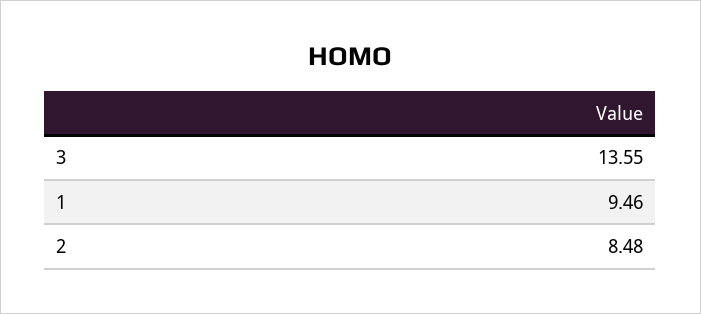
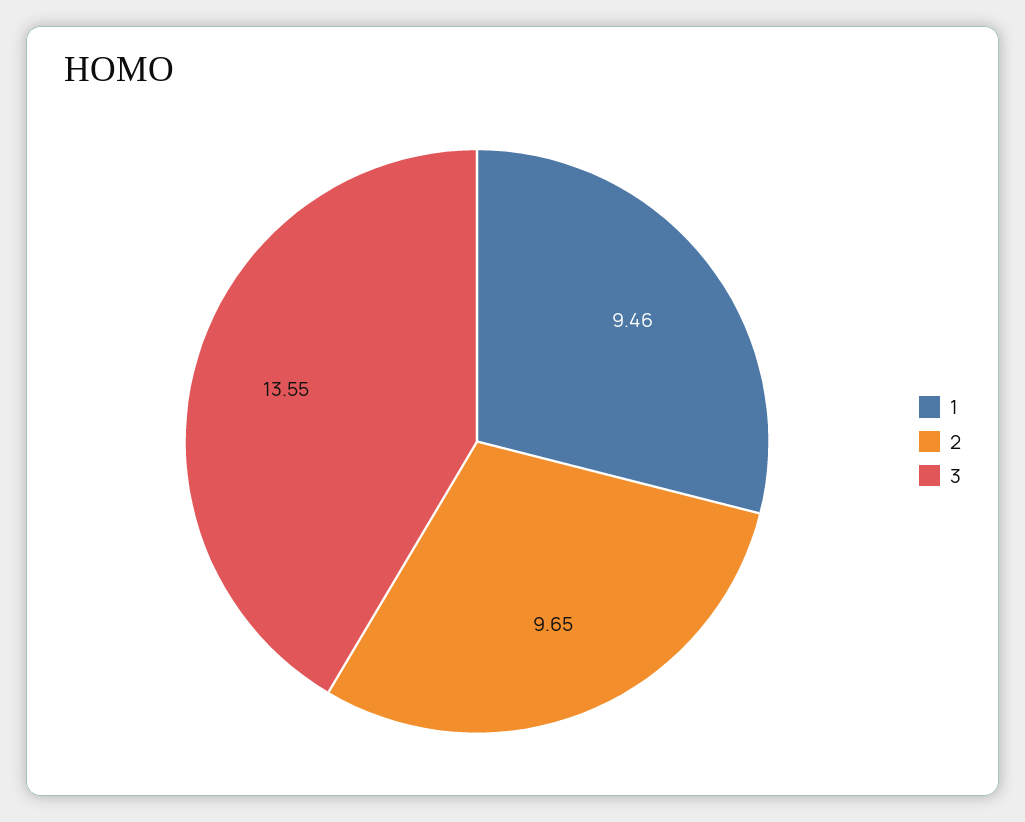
  {
    "3": 13.55,
    "1": 9.46,
-   "2": 8.48
+   "2": 9.65
  }

